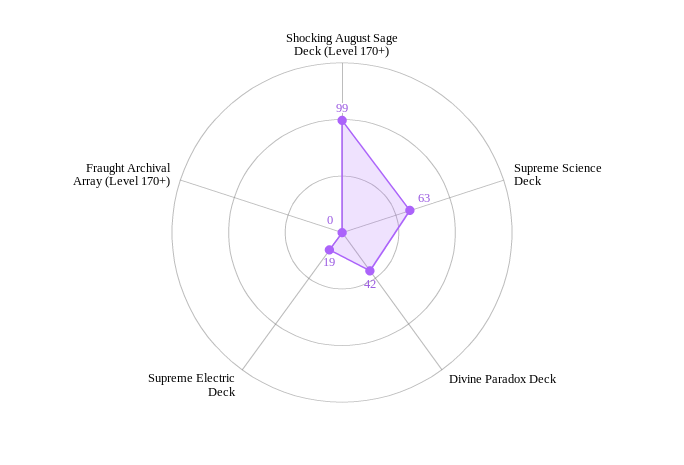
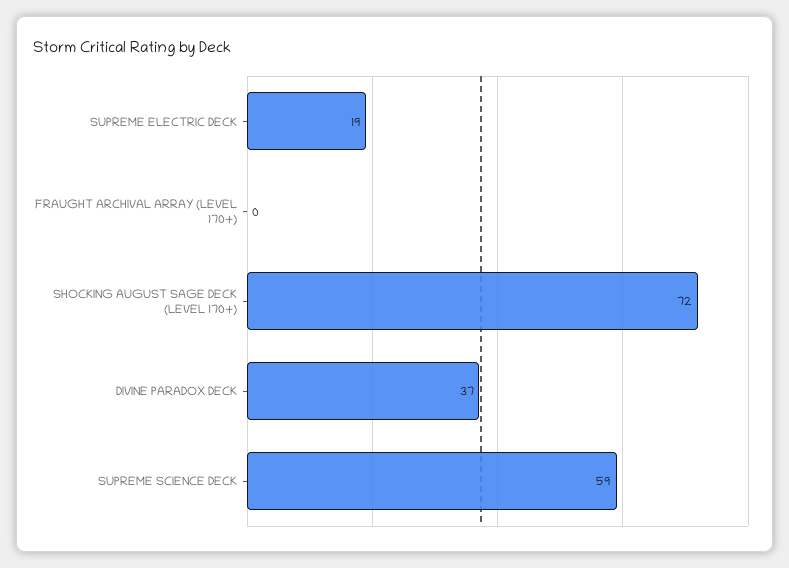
  {
-   "Shocking August Sage Deck (Level 170+)": 99,
+   "Shocking August Sage Deck (Level 170+)": 72,
-   "Supreme Science Deck": 63,
+   "Supreme Science Deck": 59,
-   "Divine Paradox Deck": 42,
+   "Divine Paradox Deck": 37,
    "Supreme Electric Deck": 19,
    "Fraught Archival Array (Level 170+)": 0
  }

